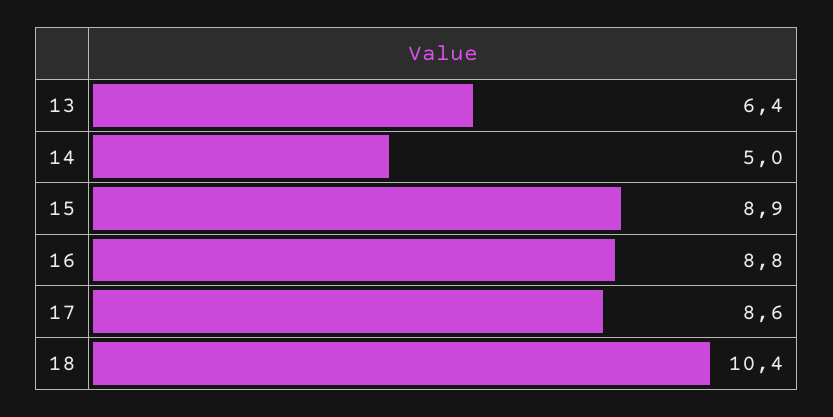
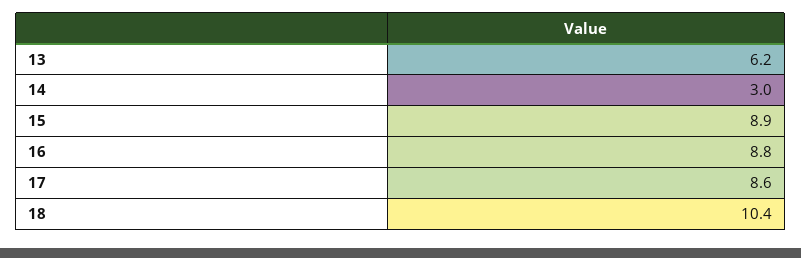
  {
-   "13": 6.4,
+   "13": 6.2,
-   "14": 5,
+   "14": 3,
    "15": 8.9,
    "16": 8.8,
    "17": 8.6,
    "18": 10.4
  }

